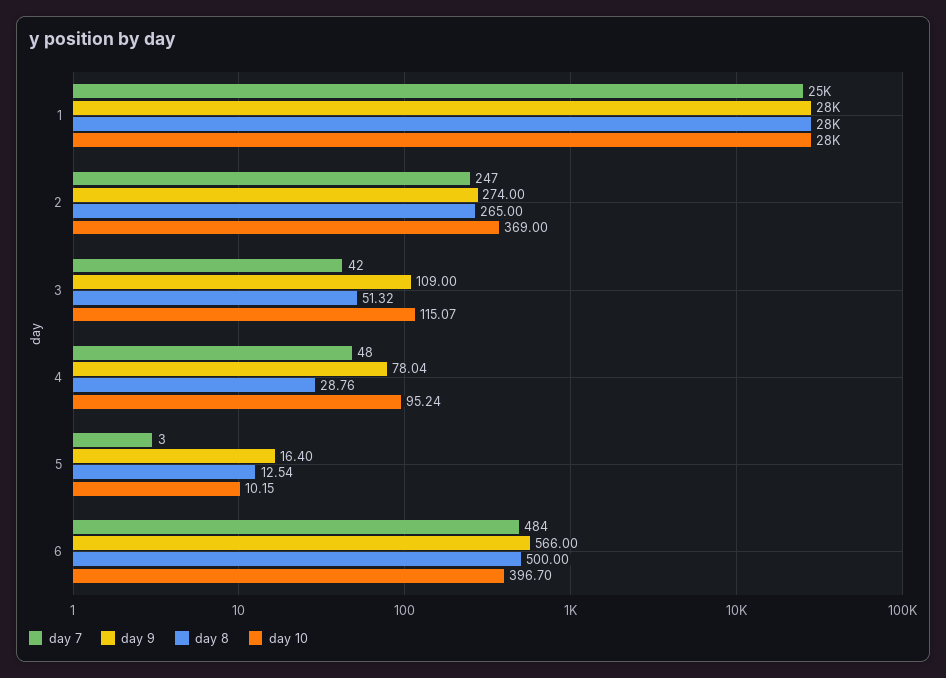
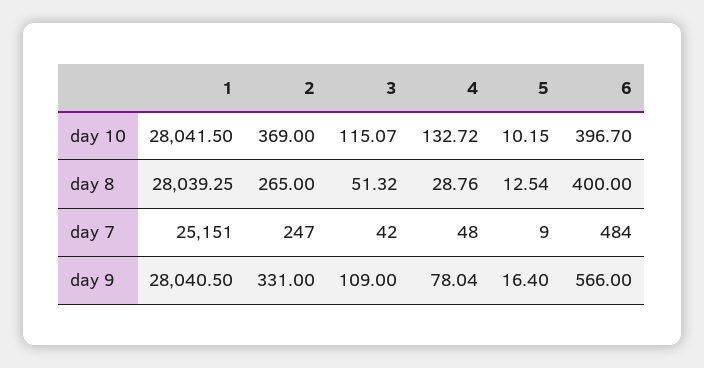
  {
    "day 7": {
      "1": 25151,
      "2": 247,
      "3": 42,
      "4": 48,
-     "5": 3,
+     "5": 9,
      "6": 484
    },
    "day 9": {
      "1": 28040.5,
-     "2": 274,
+     "2": 331,
      "3": 109,
      "4": 78.04,
      "5": 16.4,
      "6": 566
    },
    "day 8": {
      "1": 28039.25,
      "2": 265,
      "3": 51.32,
      "4": 28.76,
      "5": 12.54,
-     "6": 500
+     "6": 400
    },
    "day 10": {
      "1": 28041.5,
      "2": 369,
      "3": 115.07,
-     "4": 95.24,
+     "4": 132.72,
      "5": 10.15,
      "6": 396.7
    }
  }

